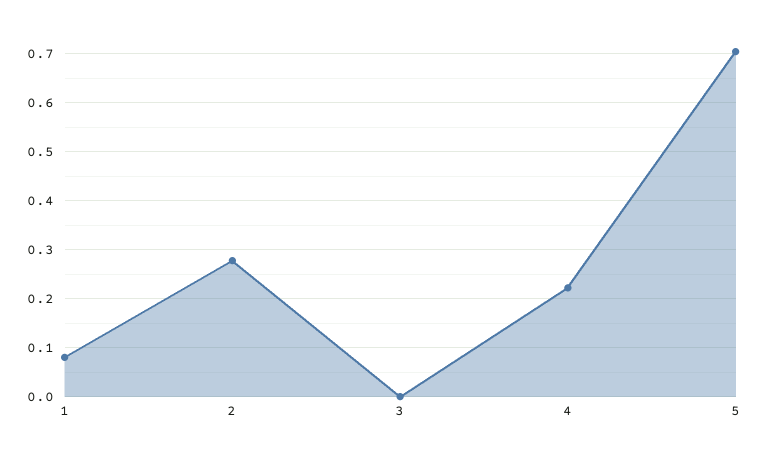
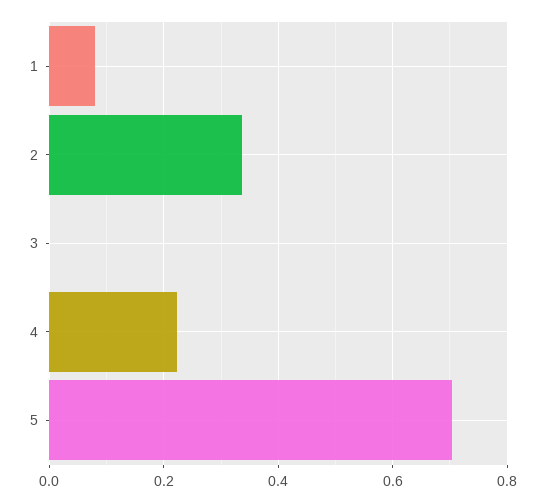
  {
    "1": 0.08,
-   "2": 0.28,
+   "2": 0.34,
    "3": 0,
    "4": 0.22,
    "5": 0.7
  }

